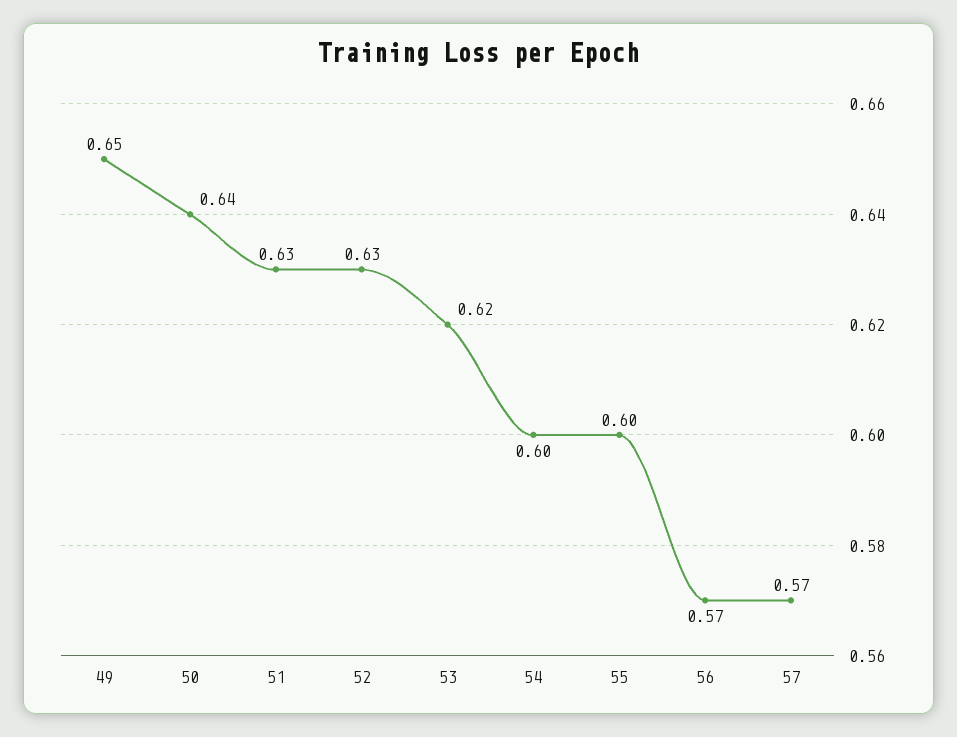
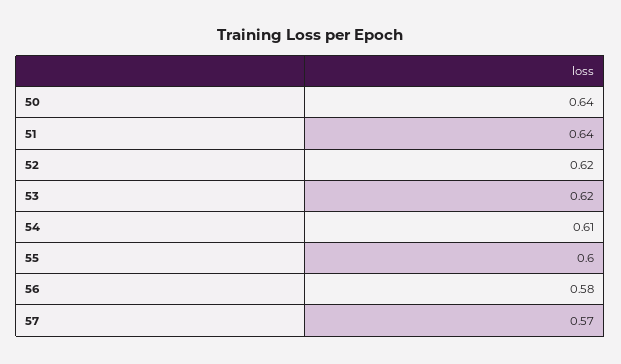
  {
-   "49": 0.65,
    "50": 0.64,
-   "51": 0.63,
+   "51": 0.64,
-   "52": 0.63,
+   "52": 0.62,
    "53": 0.62,
-   "54": 0.6,
+   "54": 0.61,
    "55": 0.6,
-   "56": 0.57,
+   "56": 0.58,
    "57": 0.57
  }

